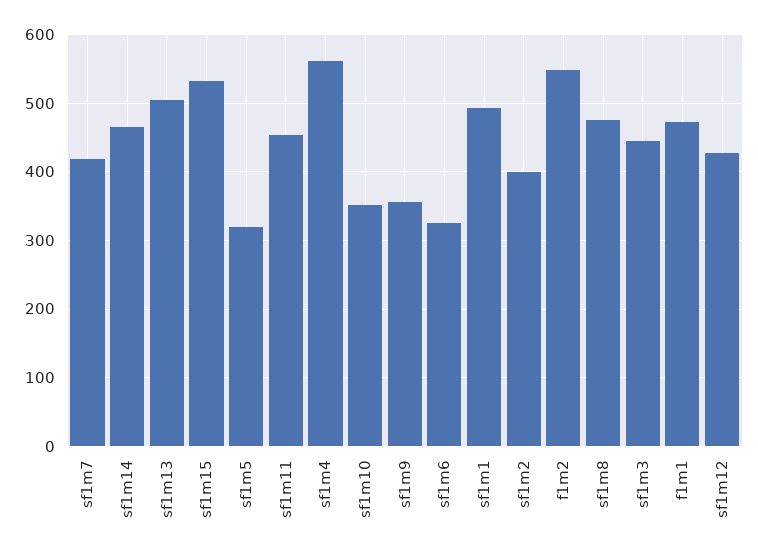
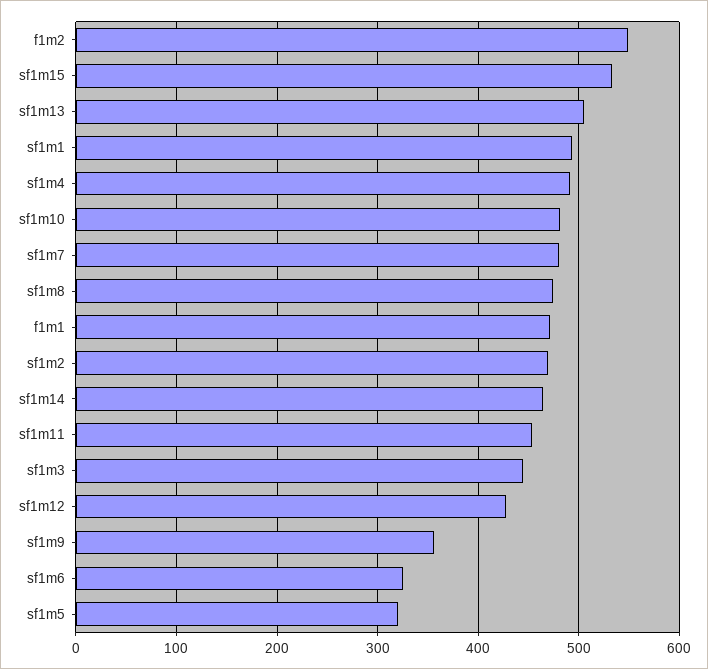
  {
-   "sf1m7": 420,
+   "sf1m7": 480,
    "sf1m14": 470,
    "sf1m13": 510,
    "sf1m15": 530,
    "sf1m5": 320,
    "sf1m11": 450,
-   "sf1m4": 560,
+   "sf1m4": 490,
-   "sf1m10": 350,
+   "sf1m10": 480,
    "sf1m9": 360,
    "sf1m6": 330,
    "sf1m1": 490,
-   "sf1m2": 400,
+   "sf1m2": 470,
    "f1m2": 550,
    "sf1m8": 480,
    "sf1m3": 450,
    "f1m1": 470,
    "sf1m12": 430
  }

